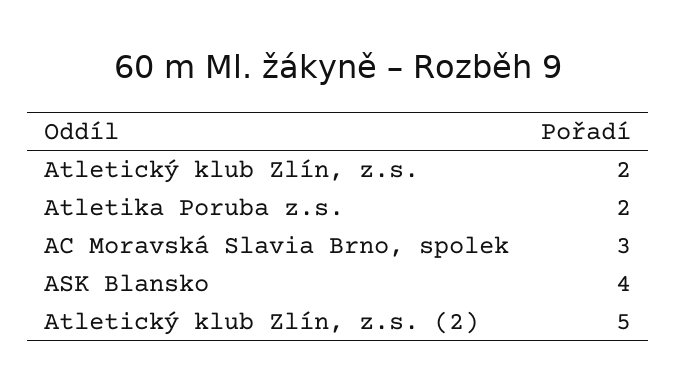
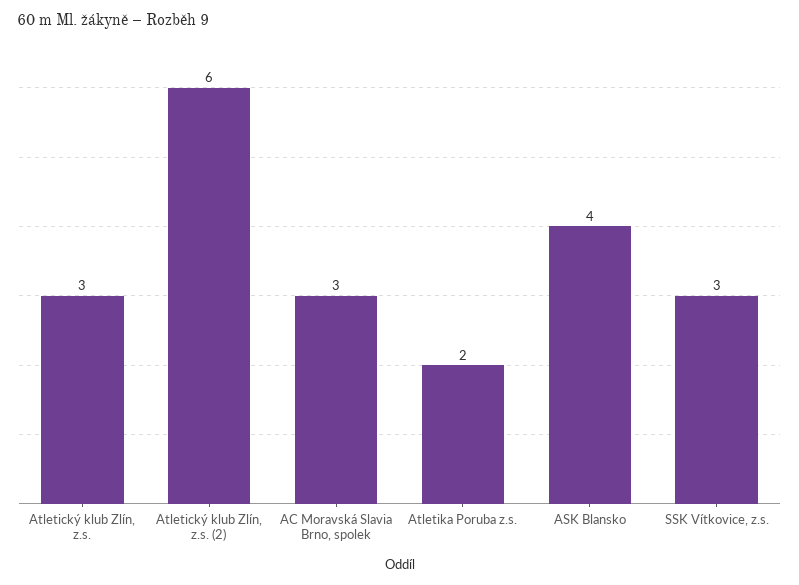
  {
-   "Atletický klub Zlín, z.s.": 2,
+   "Atletický klub Zlín, z.s.": 3,
    "Atletika Poruba z.s.": 2,
    "AC Moravská Slavia Brno, spolek": 3,
    "ASK Blansko": 4,
-   "Atletický klub Zlín, z.s. (2)": 5
+   "Atletický klub Zlín, z.s. (2)": 6,
+   "SSK Vítkovice, z.s.": 3
  }

